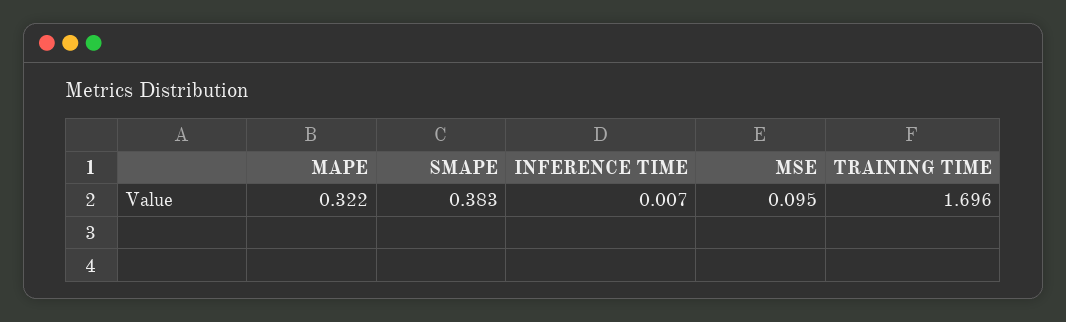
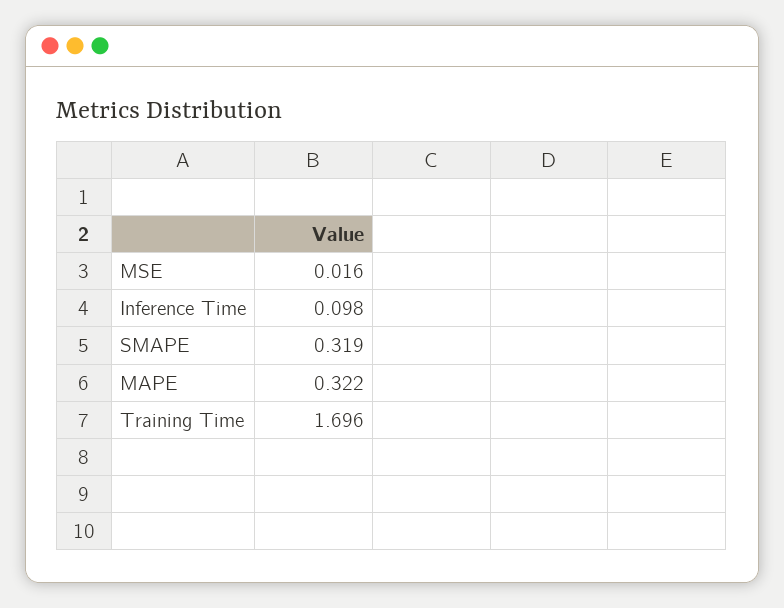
  {
    "MAPE": 0.322,
-   "SMAPE": 0.383,
+   "SMAPE": 0.319,
-   "INFERENCE TIME": 0.007,
+   "INFERENCE TIME": 0.098,
-   "MSE": 0.095,
+   "MSE": 0.016,
    "TRAINING TIME": 1.696
  }

